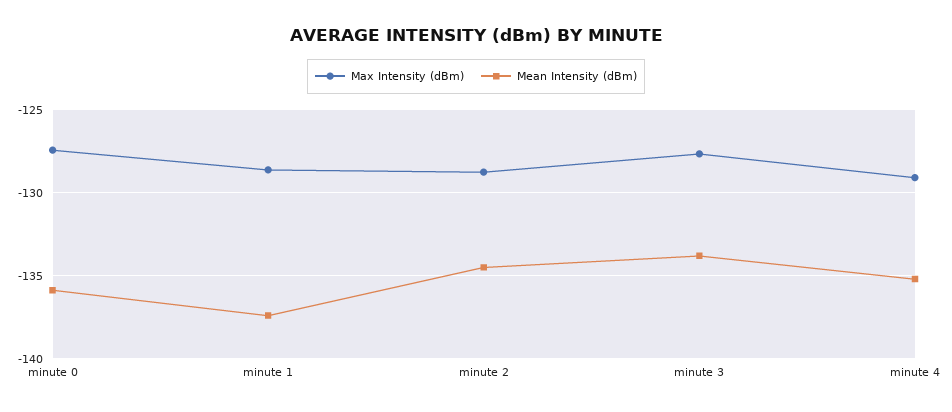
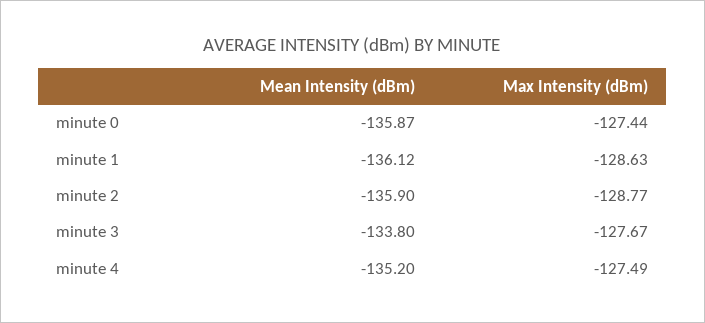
  {
    "Max Intensity (dBm)": {
      "minute 0": -127.44,
      "minute 1": -128.63,
      "minute 2": -128.77,
      "minute 3": -127.67,
-     "minute 4": -129
+     "minute 4": -127.49
    },
    "Mean Intensity (dBm)": {
      "minute 0": -135.87,
-     "minute 1": -137.5,
+     "minute 1": -136.12,
-     "minute 2": -134.5,
+     "minute 2": -135.9,
      "minute 3": -133.8,
      "minute 4": -135.2
    }
  }

